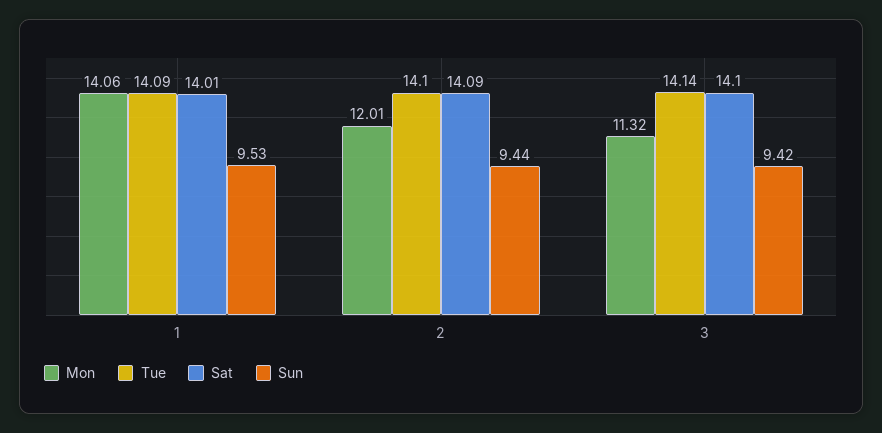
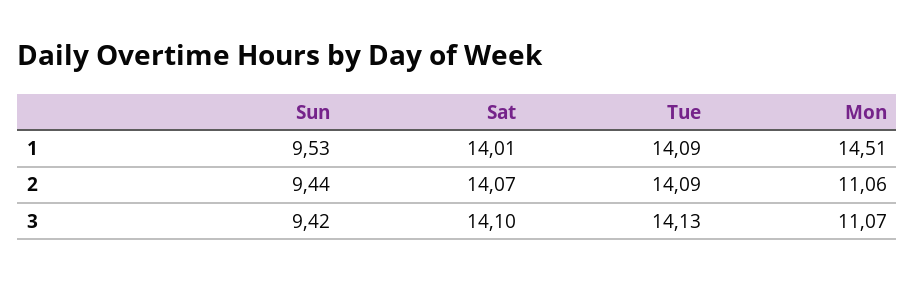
  {
    "Mon": {
-     "1": 14.06,
+     "1": 14.51,
-     "2": 12.01,
+     "2": 11.06,
-     "3": 11.32
+     "3": 11.07
    },
    "Tue": {
      "1": 14.09,
-     "2": 14.1,
+     "2": 14.09,
-     "3": 14.14
+     "3": 14.13
    },
    "Sat": {
      "1": 14.01,
-     "2": 14.09,
+     "2": 14.07,
      "3": 14.1
    },
    "Sun": {
      "1": 9.53,
      "2": 9.44,
      "3": 9.42
    }
  }

